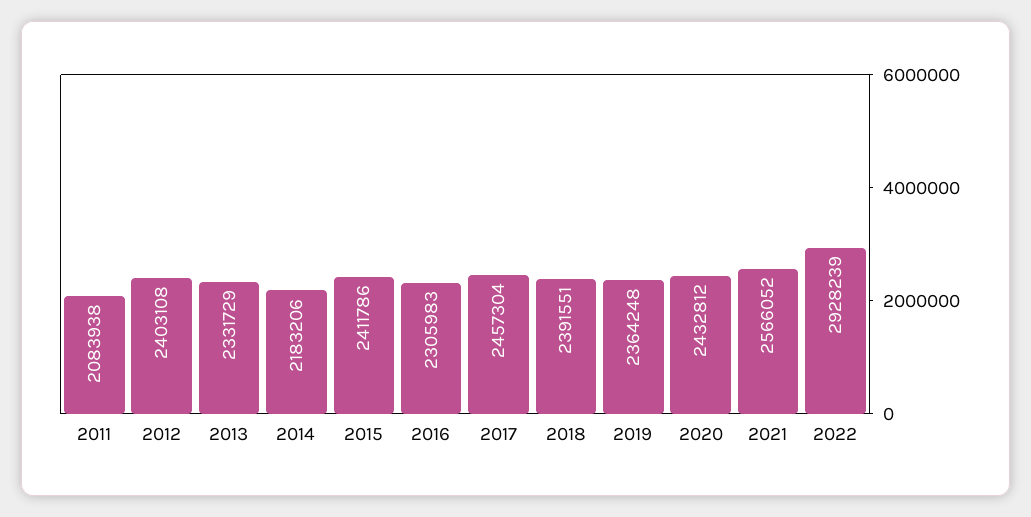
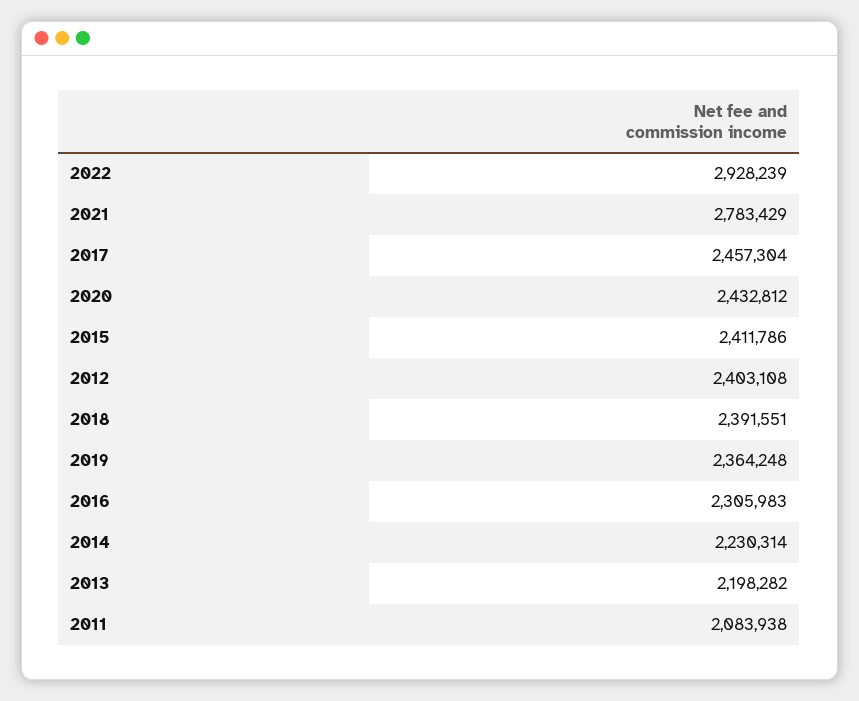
  {
    "2011": 2083938,
    "2012": 2403108,
-   "2013": 2331729,
+   "2013": 2198282,
-   "2014": 2183206,
+   "2014": 2230314,
    "2015": 2411786,
    "2016": 2305983,
    "2017": 2457304,
    "2018": 2391551,
    "2019": 2364248,
    "2020": 2432812,
-   "2021": 2566052,
+   "2021": 2783429,
    "2022": 2928239
  }

